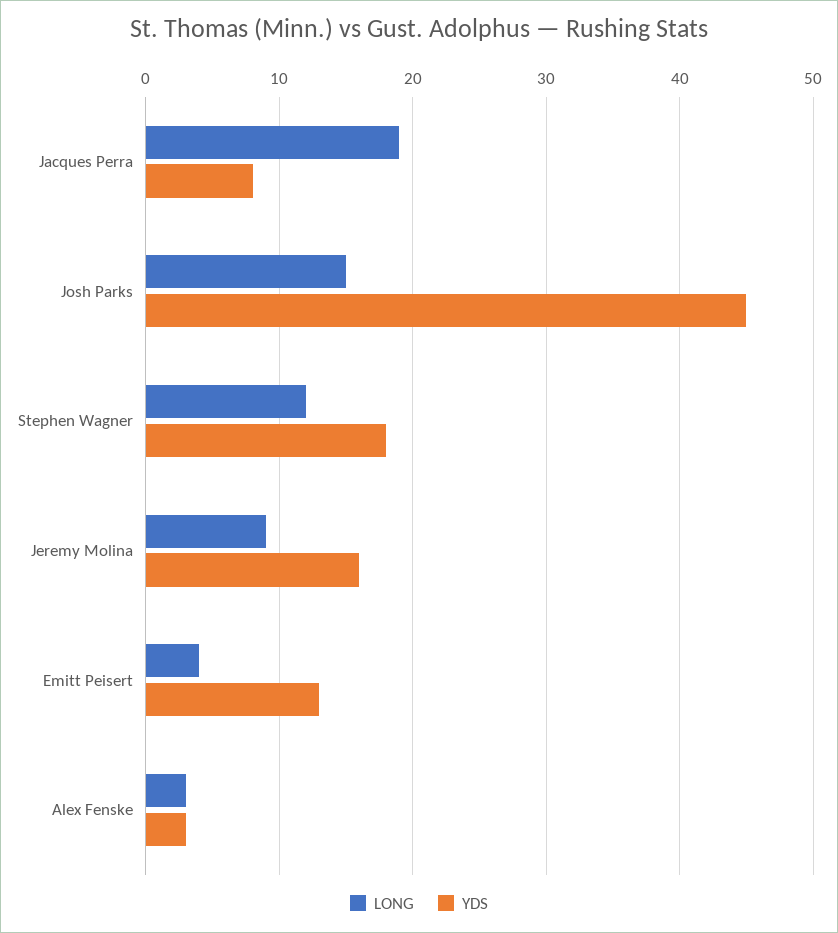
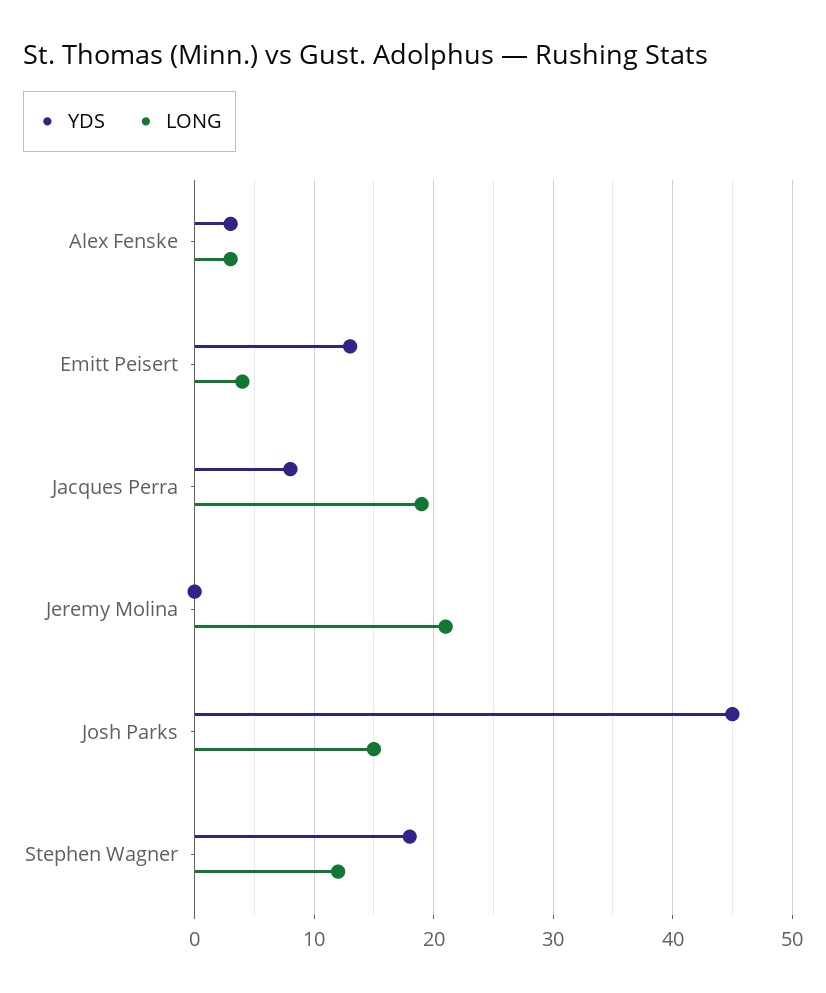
  {
    "LONG": {
      "Jacques Perra": 19,
      "Josh Parks": 15,
      "Stephen Wagner": 12,
-     "Jeremy Molina": 9,
+     "Jeremy Molina": 21,
      "Emitt Peisert": 4,
      "Alex Fenske": 3
    },
    "YDS": {
      "Jacques Perra": 8,
      "Josh Parks": 45,
      "Stephen Wagner": 18,
-     "Jeremy Molina": 16,
+     "Jeremy Molina": 0,
      "Emitt Peisert": 13,
      "Alex Fenske": 3
    }
  }

